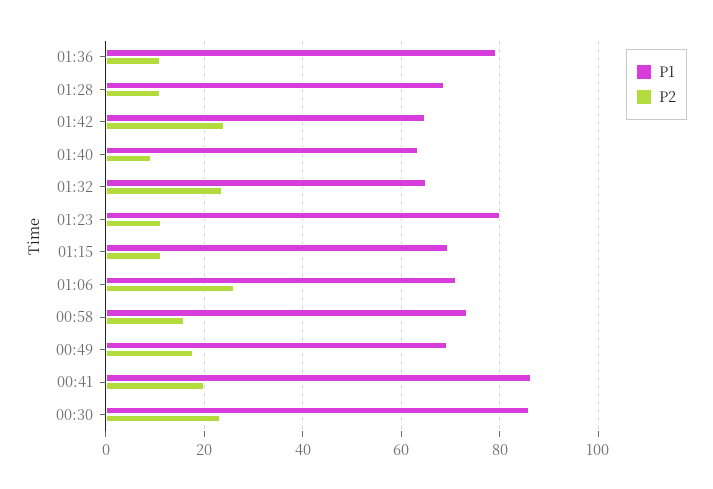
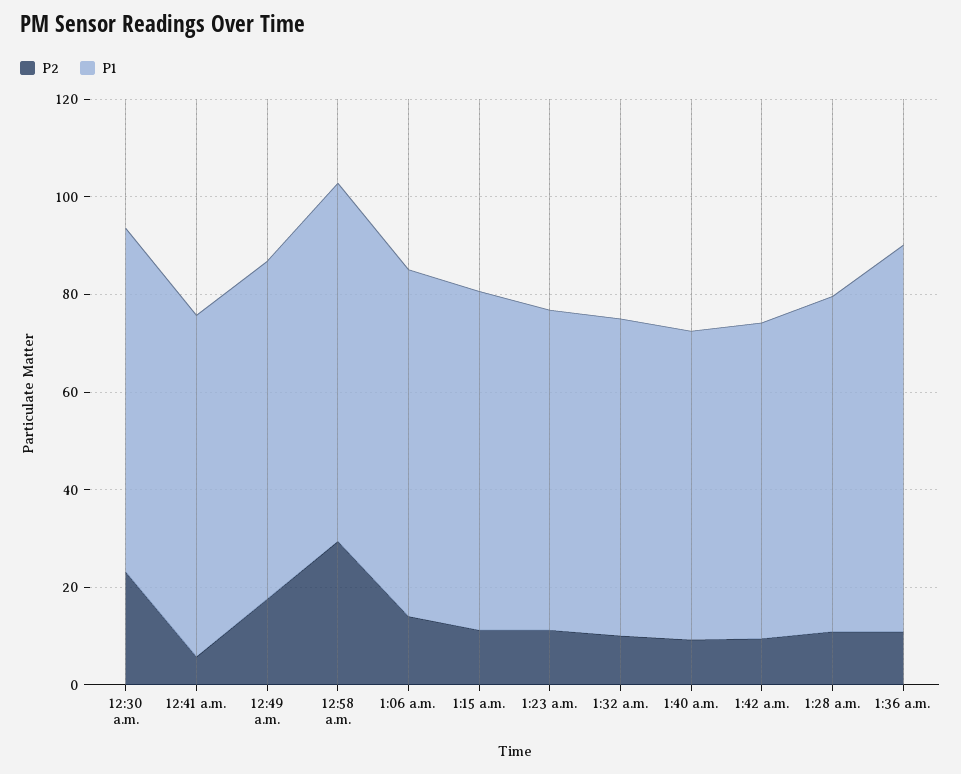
  {
    "P1": {
      "01:36": 80,
      "01:28": 68,
      "01:42": 64,
      "01:40": 64,
      "01:32": 64,
-     "01:23": 80,
+     "01:23": 65,
      "01:15": 70,
      "01:06": 72,
      "00:58": 74,
      "00:49": 70,
-     "00:41": 86,
+     "00:41": 70,
-     "00:30": 86
+     "00:30": 70
    },
    "P2": {
      "01:36": 10,
      "01:28": 10,
-     "01:42": 24,
+     "01:42": 10,
      "01:40": 10,
-     "01:32": 24,
+     "01:32": 10,
      "01:23": 12,
      "01:15": 12,
-     "01:06": 26,
+     "01:06": 15,
-     "00:58": 16,
+     "00:58": 30,
      "00:49": 18,
-     "00:41": 20,
+     "00:41": 5,
      "00:30": 24
    }
  }

